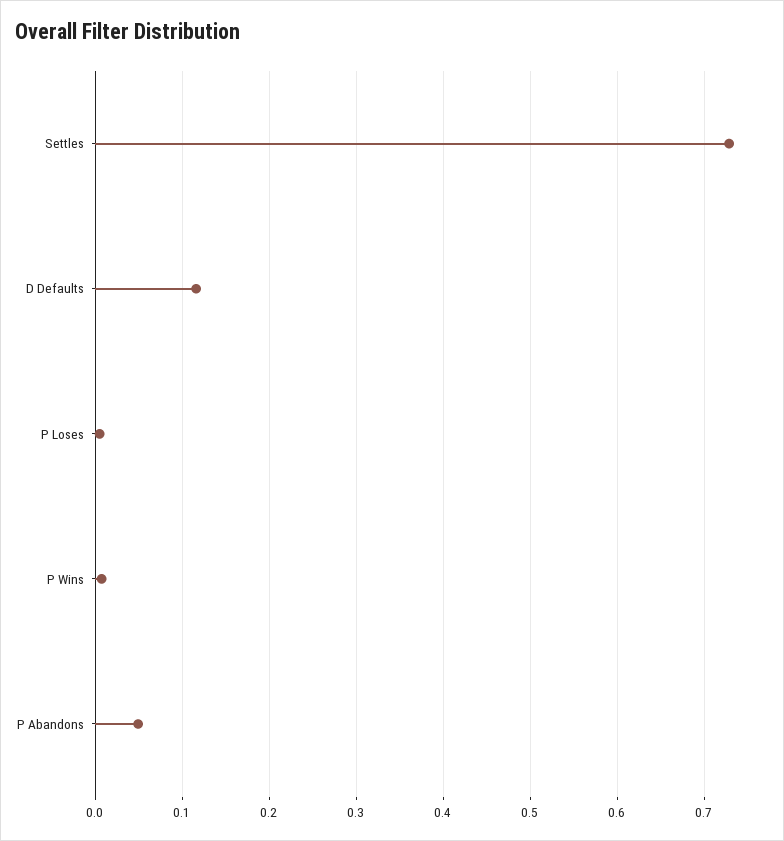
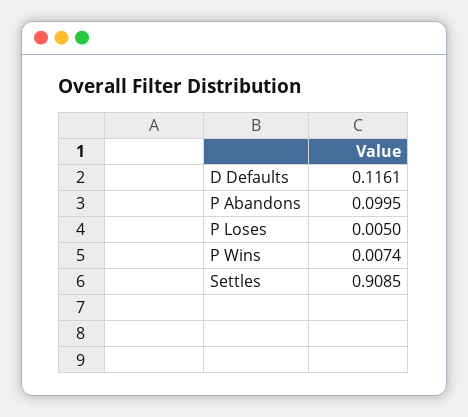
  {
-   "Settles": 0.73,
+   "Settles": 0.9085,
    "D Defaults": 0.1161,
    "P Loses": 0.005,
    "P Wins": 0.0074,
-   "P Abandons": 0.05
+   "P Abandons": 0.0995
  }

